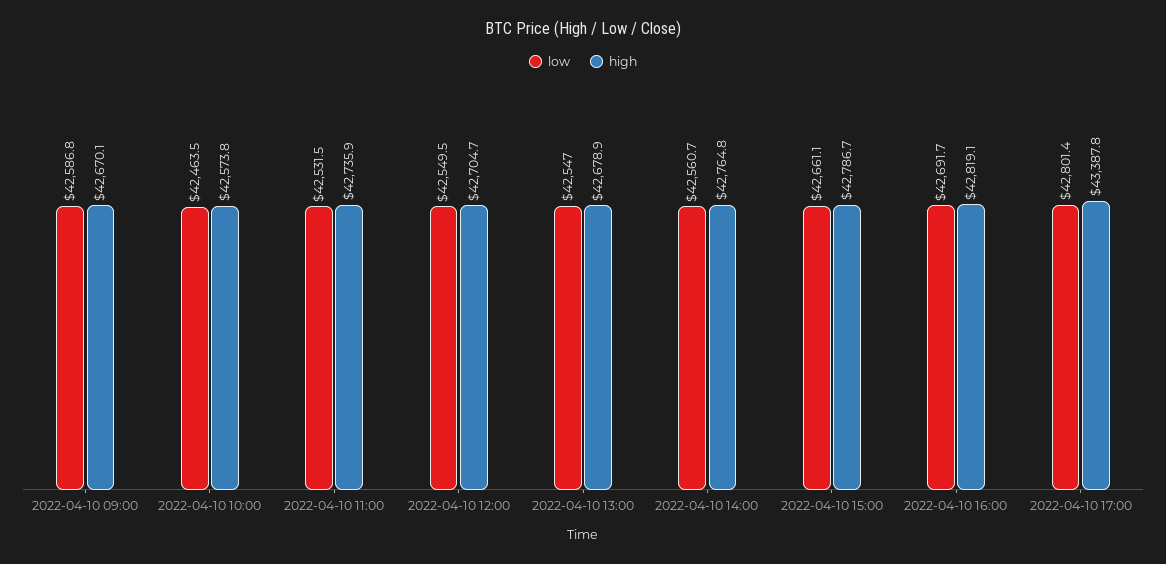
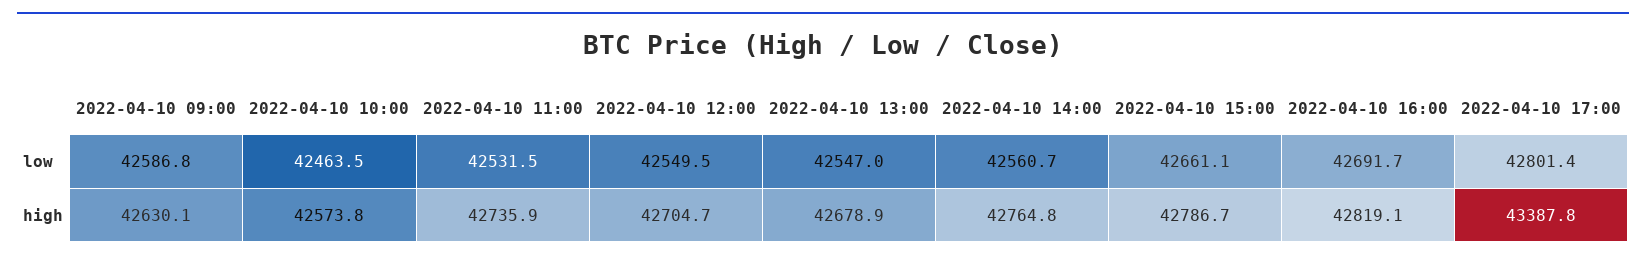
  {
    "low": {
      "2022-04-10 09:00": 42586.8,
      "2022-04-10 10:00": 42463.5,
      "2022-04-10 11:00": 42531.5,
      "2022-04-10 12:00": 42549.5,
      "2022-04-10 13:00": 42547,
      "2022-04-10 14:00": 42560.7,
      "2022-04-10 15:00": 42661.1,
      "2022-04-10 16:00": 42691.7,
      "2022-04-10 17:00": 42801.4
    },
    "high": {
-     "2022-04-10 09:00": 42670.1,
+     "2022-04-10 09:00": 42630.1,
      "2022-04-10 10:00": 42573.8,
      "2022-04-10 11:00": 42735.9,
      "2022-04-10 12:00": 42704.7,
      "2022-04-10 13:00": 42678.9,
      "2022-04-10 14:00": 42764.8,
      "2022-04-10 15:00": 42786.7,
      "2022-04-10 16:00": 42819.1,
      "2022-04-10 17:00": 43387.8
    }
  }

